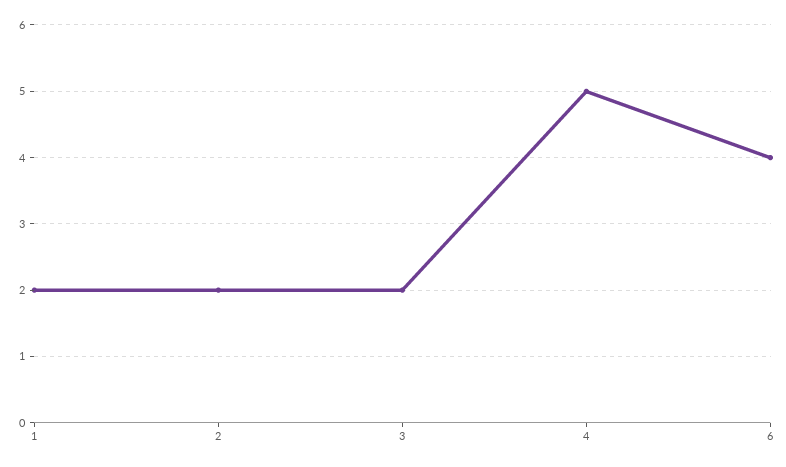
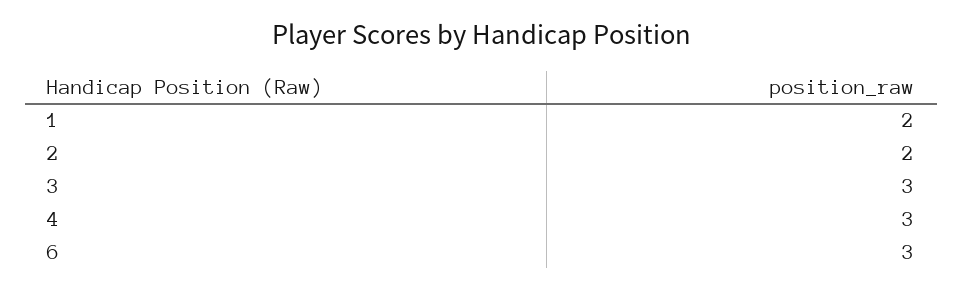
  {
    "1": 2,
    "2": 2,
-   "3": 2,
+   "3": 3,
-   "4": 5,
+   "4": 3,
-   "6": 4
+   "6": 3
  }

